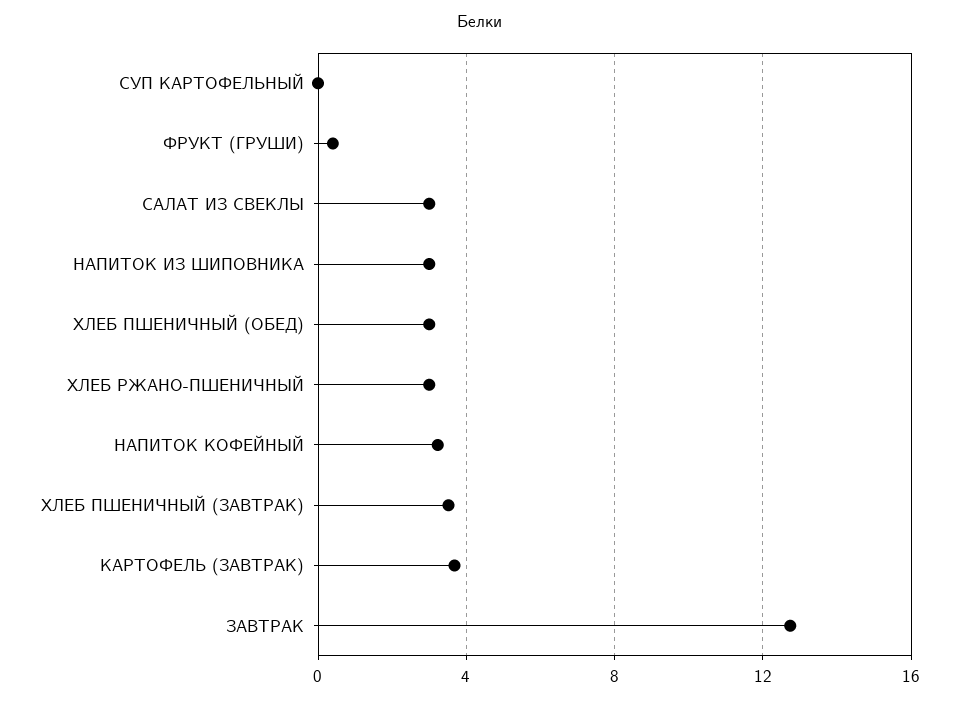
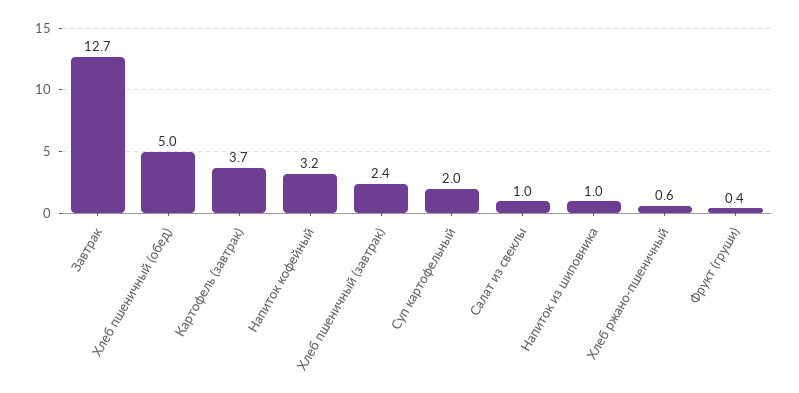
  {
-   "СУП КАРТОФЕЛЬНЫЙ": 0,
+   "СУП КАРТОФЕЛЬНЫЙ": 2,
    "ФРУКТ (ГРУШИ)": 0.4,
-   "САЛАТ ИЗ СВЕКЛЫ": 3,
+   "САЛАТ ИЗ СВЕКЛЫ": 1,
-   "НАПИТОК ИЗ ШИПОВНИКА": 3,
+   "НАПИТОК ИЗ ШИПОВНИКА": 1,
-   "ХЛЕБ ПШЕНИЧНЫЙ (ОБЕД)": 3,
+   "ХЛЕБ ПШЕНИЧНЫЙ (ОБЕД)": 5,
-   "ХЛЕБ РЖАНО-ПШЕНИЧНЫЙ": 3,
+   "ХЛЕБ РЖАНО-ПШЕНИЧНЫЙ": 0.6,
    "НАПИТОК КОФЕЙНЫЙ": 3.2,
-   "ХЛЕБ ПШЕНИЧНЫЙ (ЗАВТРАК)": 3.5,
+   "ХЛЕБ ПШЕНИЧНЫЙ (ЗАВТРАК)": 2.4,
    "КАРТОФЕЛЬ (ЗАВТРАК)": 3.7,
    "ЗАВТРАК": 12.7
  }

